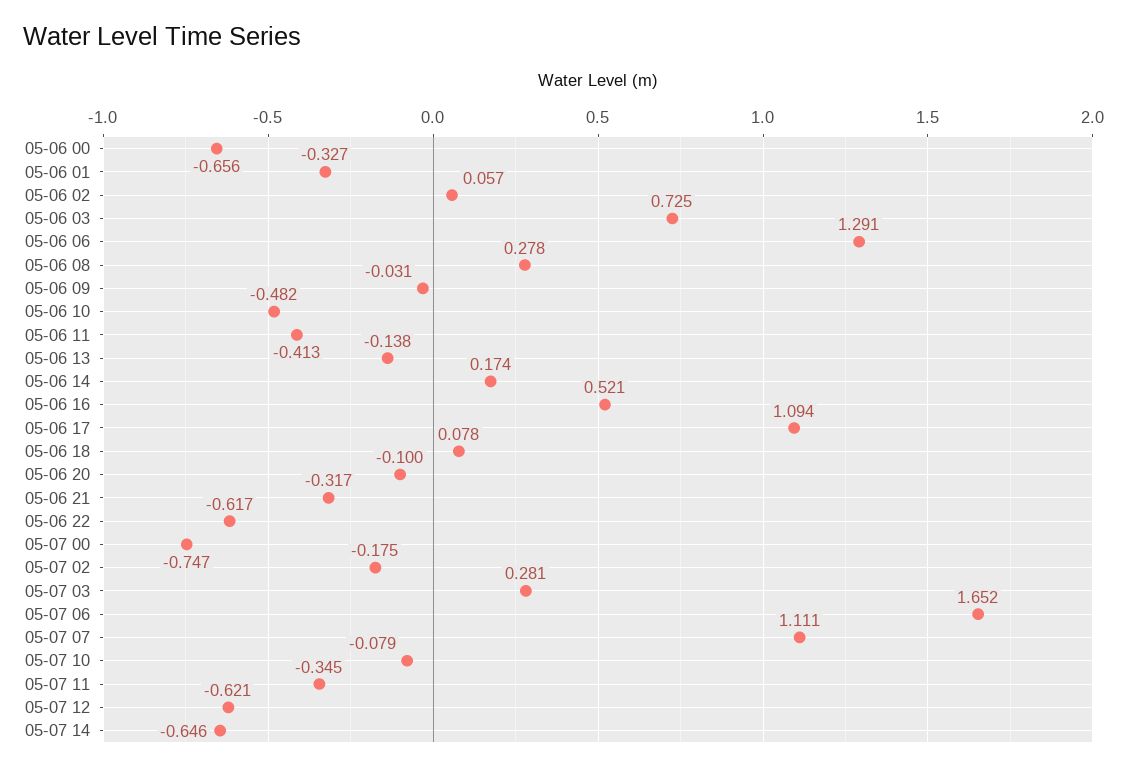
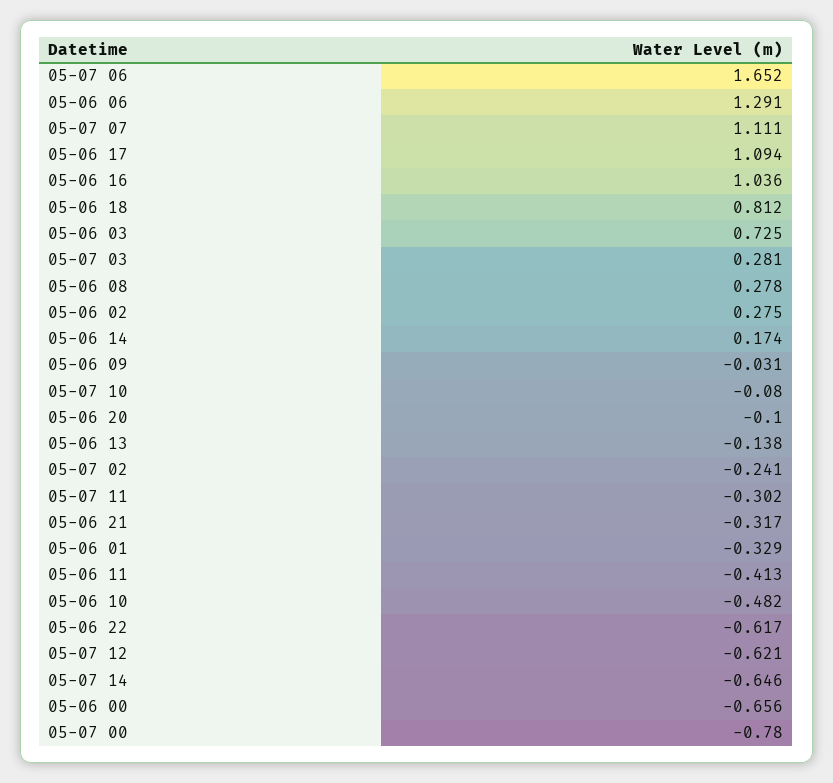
  {
    "05-06 00": -0.656,
-   "05-06 01": -0.327,
+   "05-06 01": -0.329,
-   "05-06 02": 0.057,
+   "05-06 02": 0.275,
    "05-06 03": 0.725,
    "05-06 06": 1.291,
    "05-06 08": 0.278,
    "05-06 09": -0.031,
    "05-06 10": -0.482,
    "05-06 11": -0.413,
    "05-06 13": -0.138,
    "05-06 14": 0.174,
-   "05-06 16": 0.521,
+   "05-06 16": 1.036,
    "05-06 17": 1.094,
-   "05-06 18": 0.078,
+   "05-06 18": 0.812,
    "05-06 20": -0.1,
    "05-06 21": -0.317,
    "05-06 22": -0.617,
-   "05-07 00": -0.747,
+   "05-07 00": -0.78,
-   "05-07 02": -0.175,
+   "05-07 02": -0.241,
    "05-07 03": 0.281,
    "05-07 06": 1.652,
    "05-07 07": 1.111,
-   "05-07 10": -0.079,
+   "05-07 10": -0.08,
-   "05-07 11": -0.345,
+   "05-07 11": -0.302,
    "05-07 12": -0.621,
    "05-07 14": -0.646
  }

